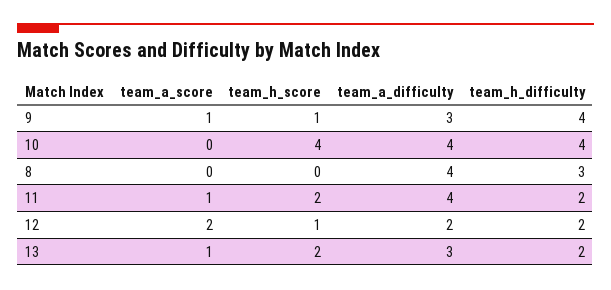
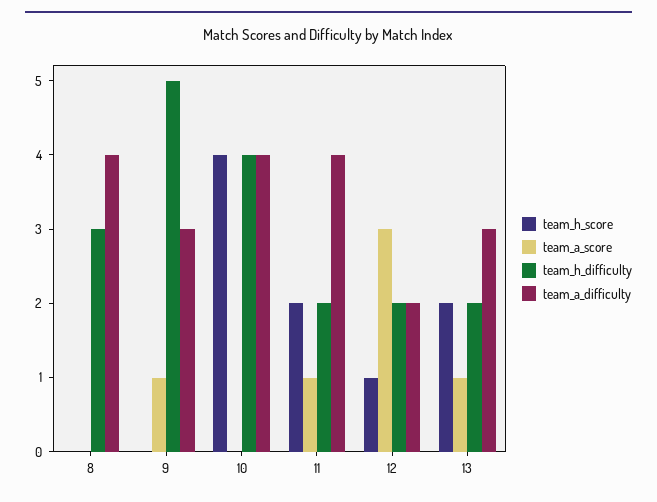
  {
    "team_a_score": {
      "9": 1,
      "10": 0,
      "8": 0,
      "11": 1,
-     "12": 2,
+     "12": 3,
      "13": 1
    },
    "team_h_score": {
-     "9": 1,
+     "9": 0,
      "10": 4,
      "8": 0,
      "11": 2,
      "12": 1,
      "13": 2
    },
    "team_a_difficulty": {
      "9": 3,
      "10": 4,
      "8": 4,
      "11": 4,
      "12": 2,
      "13": 3
    },
    "team_h_difficulty": {
-     "9": 4,
+     "9": 5,
      "10": 4,
      "8": 3,
      "11": 2,
      "12": 2,
      "13": 2
    }
  }

